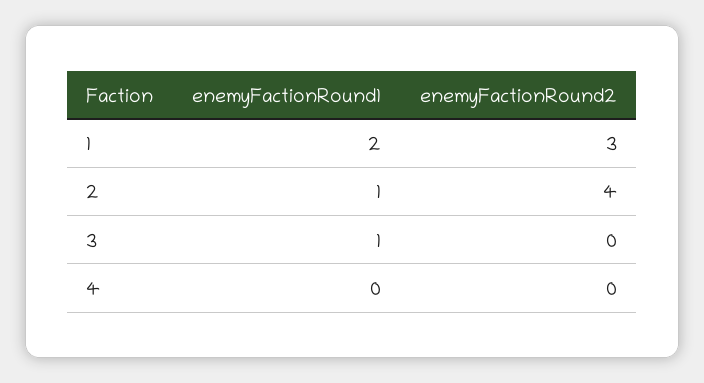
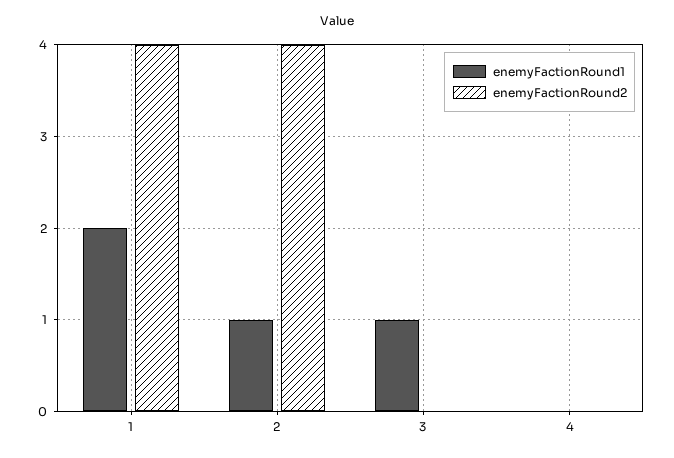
  {
    "enemyFactionRound1": {
      "1": 2,
      "2": 1,
      "3": 1,
      "4": 0
    },
    "enemyFactionRound2": {
-     "1": 3,
+     "1": 4,
      "2": 4,
      "3": 0,
      "4": 0
    }
  }

